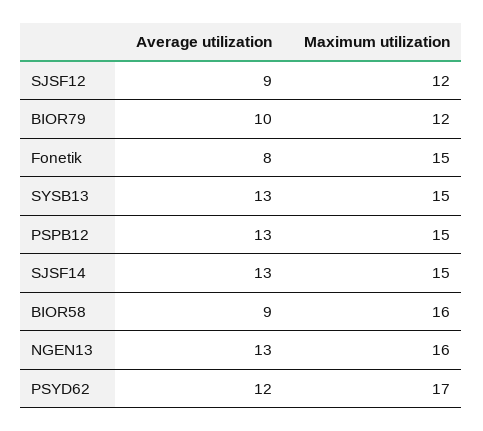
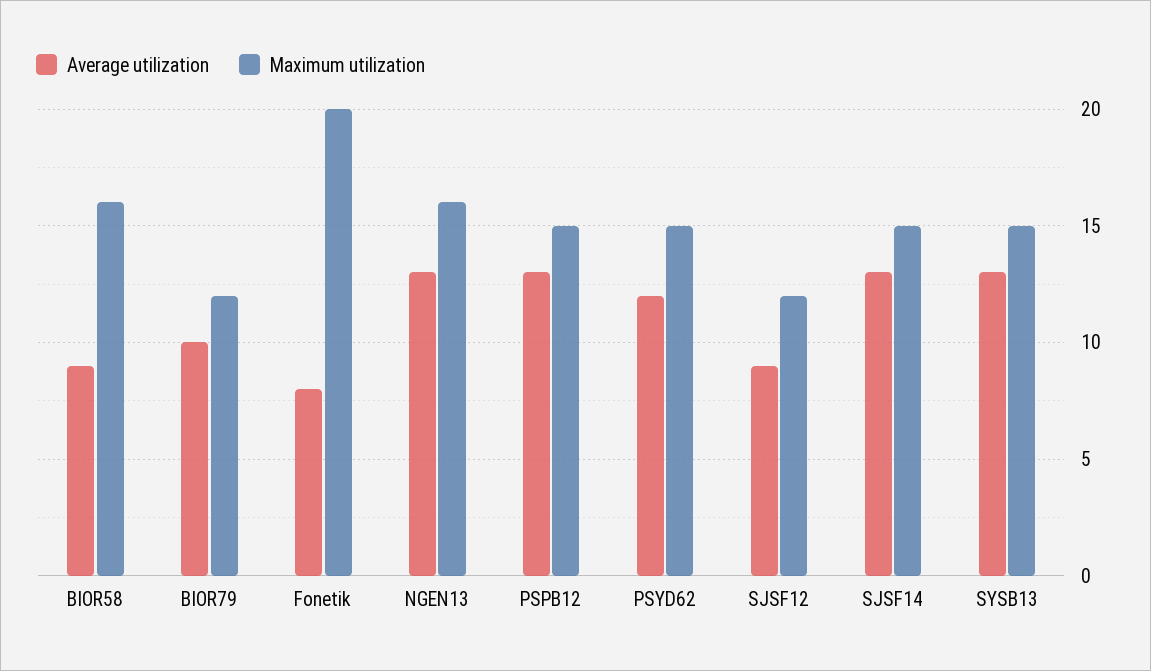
  {
    "Average utilization": {
      "SJSF12": 9,
      "BIOR79": 10,
      "Fonetik": 8,
      "SYSB13": 13,
      "PSPB12": 13,
      "SJSF14": 13,
      "BIOR58": 9,
      "NGEN13": 13,
      "PSYD62": 12
    },
    "Maximum utilization": {
      "SJSF12": 12,
      "BIOR79": 12,
-     "Fonetik": 15,
+     "Fonetik": 20,
      "SYSB13": 15,
      "PSPB12": 15,
      "SJSF14": 15,
      "BIOR58": 16,
      "NGEN13": 16,
-     "PSYD62": 17
+     "PSYD62": 15
    }
  }

